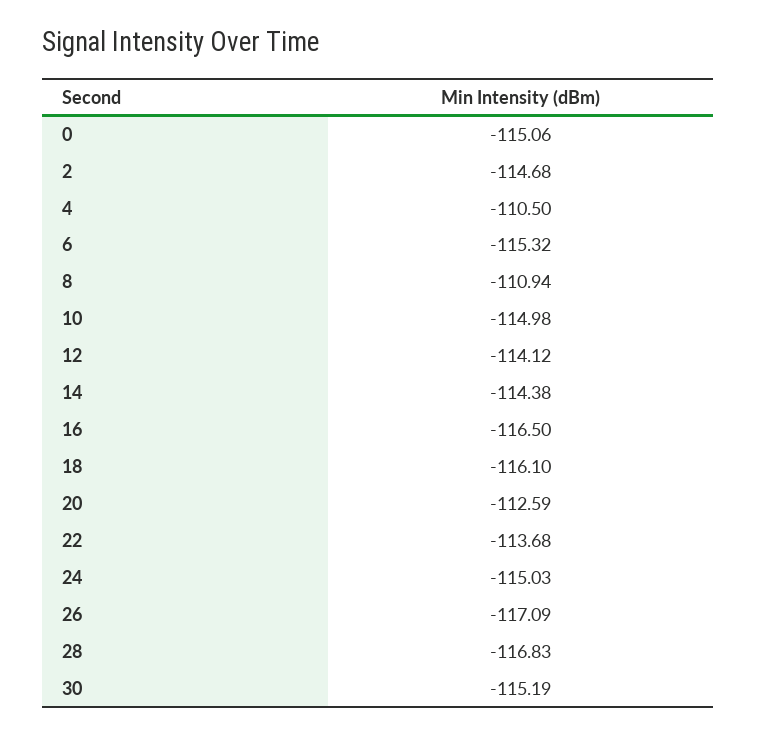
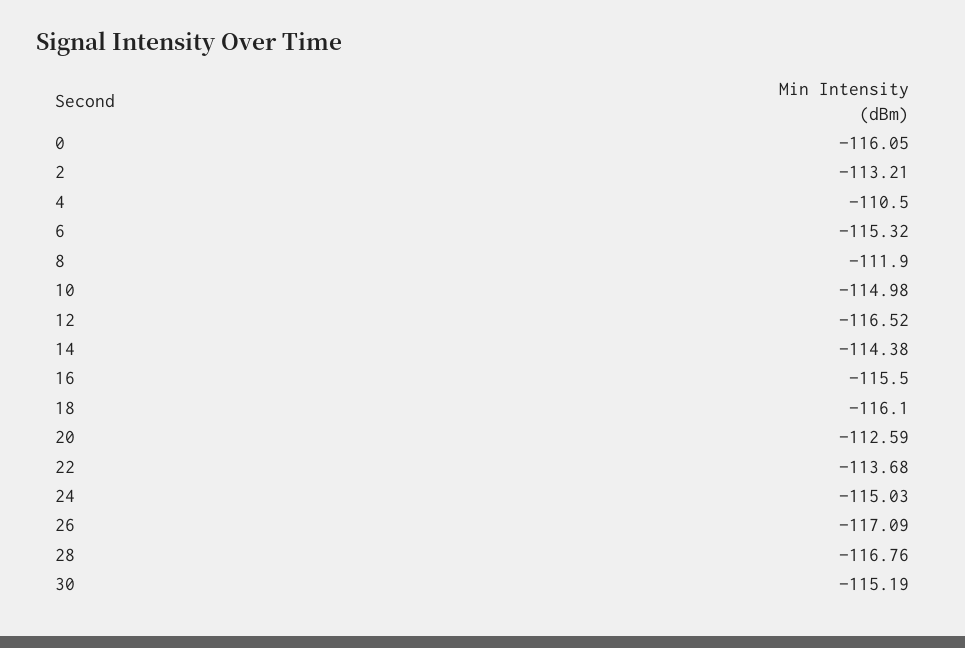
  {
-   "0": -115.06,
+   "0": -116.05,
-   "2": -114.68,
+   "2": -113.21,
    "4": -110.5,
    "6": -115.32,
-   "8": -110.94,
+   "8": -111.9,
    "10": -114.98,
-   "12": -114.12,
+   "12": -116.52,
    "14": -114.38,
-   "16": -116.5,
+   "16": -115.5,
    "18": -116.1,
    "20": -112.59,
    "22": -113.68,
    "24": -115.03,
    "26": -117.09,
-   "28": -116.83,
+   "28": -116.76,
    "30": -115.19
  }

